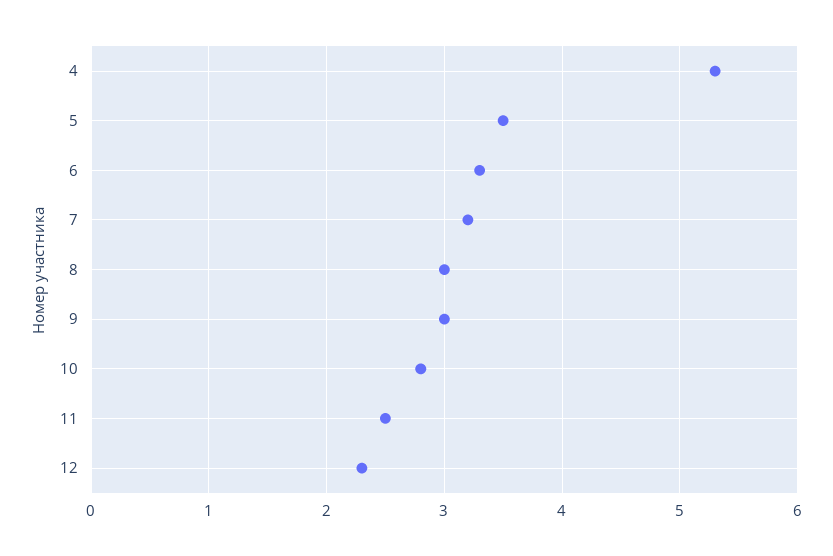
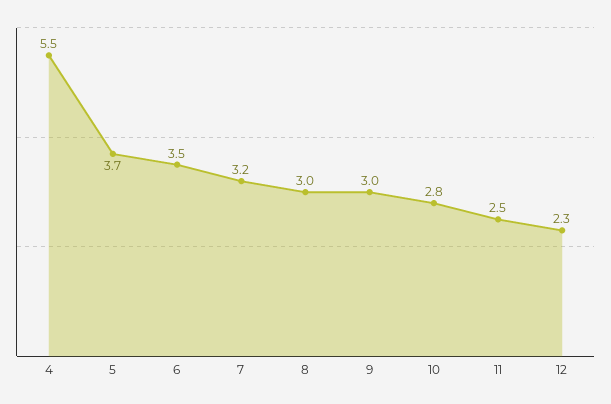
  {
-   "4": 5.3,
+   "4": 5.5,
-   "5": 3.5,
+   "5": 3.7,
-   "6": 3.3,
+   "6": 3.5,
    "7": 3.2,
    "8": 3,
    "9": 3,
    "10": 2.8,
    "11": 2.5,
    "12": 2.3
  }

